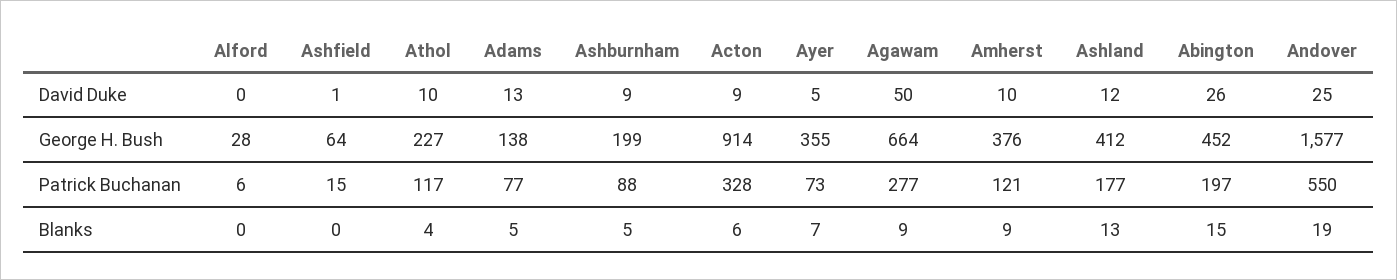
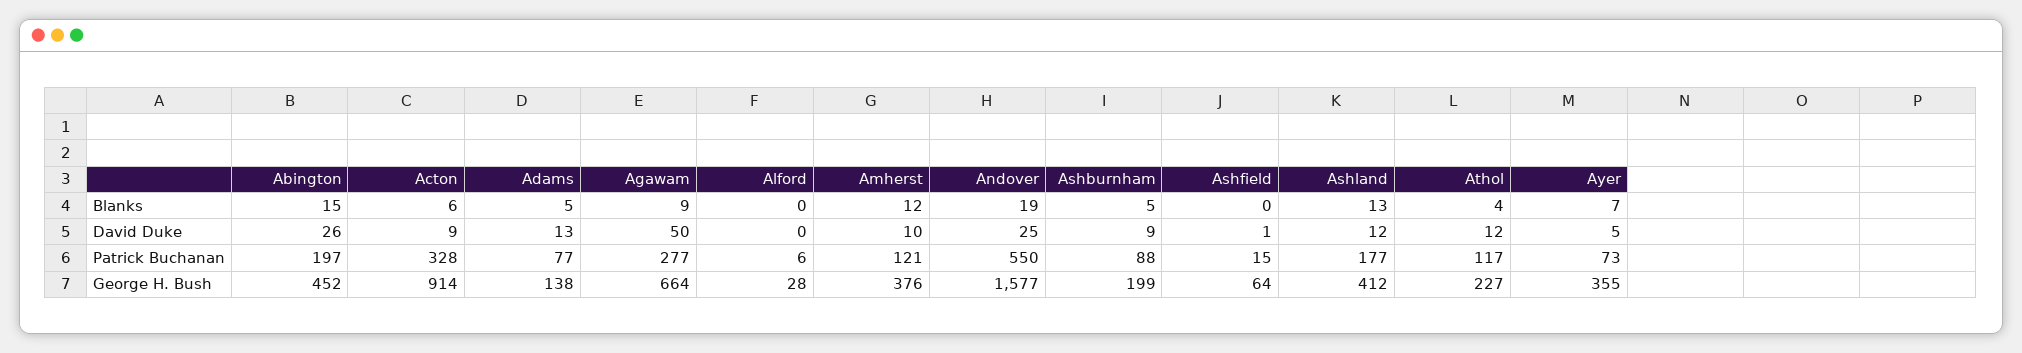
  {
    "Alford": {
      "David Duke": 0,
      "George H. Bush": 28,
      "Patrick Buchanan": 6,
      "Blanks": 0
    },
    "Ashfield": {
      "David Duke": 1,
      "George H. Bush": 64,
      "Patrick Buchanan": 15,
      "Blanks": 0
    },
    "Athol": {
-     "David Duke": 10,
+     "David Duke": 12,
      "George H. Bush": 227,
      "Patrick Buchanan": 117,
      "Blanks": 4
    },
    "Adams": {
      "David Duke": 13,
      "George H. Bush": 138,
      "Patrick Buchanan": 77,
      "Blanks": 5
    },
    "Ashburnham": {
      "David Duke": 9,
      "George H. Bush": 199,
      "Patrick Buchanan": 88,
      "Blanks": 5
    },
    "Acton": {
      "David Duke": 9,
      "George H. Bush": 914,
      "Patrick Buchanan": 328,
      "Blanks": 6
    },
    "Ayer": {
      "David Duke": 5,
      "George H. Bush": 355,
      "Patrick Buchanan": 73,
      "Blanks": 7
    },
    "Agawam": {
      "David Duke": 50,
      "George H. Bush": 664,
      "Patrick Buchanan": 277,
      "Blanks": 9
    },
    "Amherst": {
      "David Duke": 10,
      "George H. Bush": 376,
      "Patrick Buchanan": 121,
-     "Blanks": 9
+     "Blanks": 12
    },
    "Ashland": {
      "David Duke": 12,
      "George H. Bush": 412,
      "Patrick Buchanan": 177,
      "Blanks": 13
    },
    "Abington": {
      "David Duke": 26,
      "George H. Bush": 452,
      "Patrick Buchanan": 197,
      "Blanks": 15
    },
    "Andover": {
      "David Duke": 25,
      "George H. Bush": 1577,
      "Patrick Buchanan": 550,
      "Blanks": 19
    }
  }

